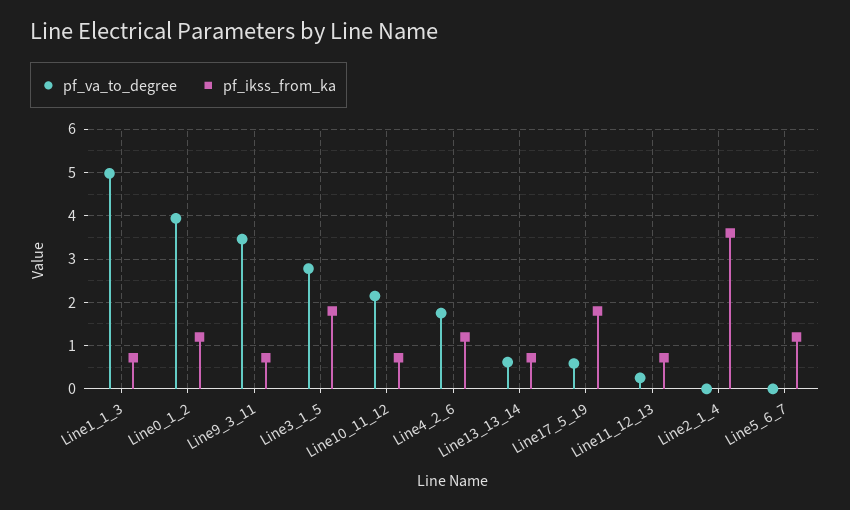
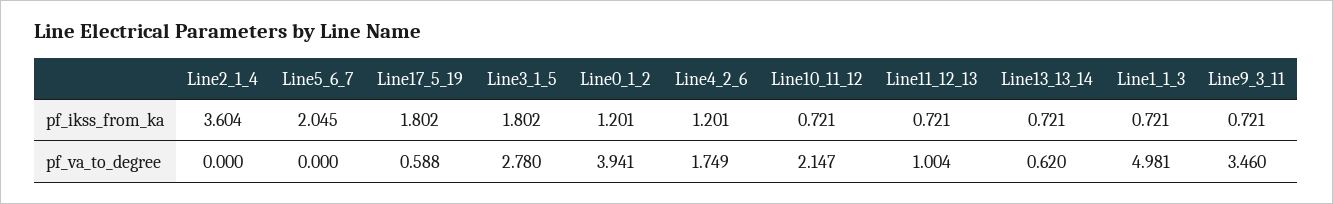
  {
    "pf_va_to_degree": {
      "Line1_1_3": 4.981,
      "Line0_1_2": 3.941,
      "Line9_3_11": 3.46,
      "Line3_1_5": 2.78,
      "Line10_11_12": 2.147,
      "Line4_2_6": 1.749,
      "Line13_13_14": 0.62,
      "Line17_5_19": 0.588,
-     "Line11_12_13": 0.2,
+     "Line11_12_13": 1.004,
      "Line2_1_4": 0,
      "Line5_6_7": 0
    },
    "pf_ikss_from_ka": {
      "Line1_1_3": 0.721,
      "Line0_1_2": 1.201,
      "Line9_3_11": 0.721,
      "Line3_1_5": 1.802,
      "Line10_11_12": 0.721,
      "Line4_2_6": 1.201,
      "Line13_13_14": 0.721,
      "Line17_5_19": 1.802,
      "Line11_12_13": 0.721,
      "Line2_1_4": 3.604,
-     "Line5_6_7": 1.2
+     "Line5_6_7": 2.045
    }
  }

